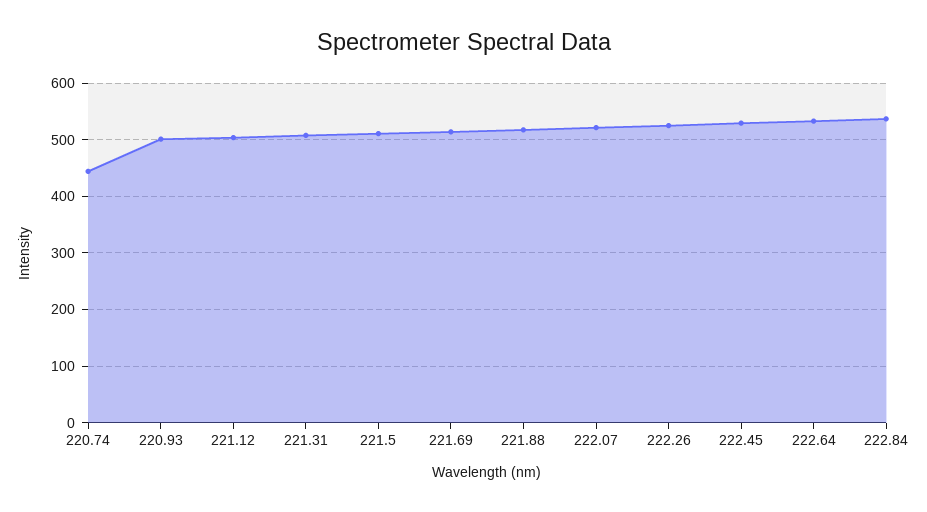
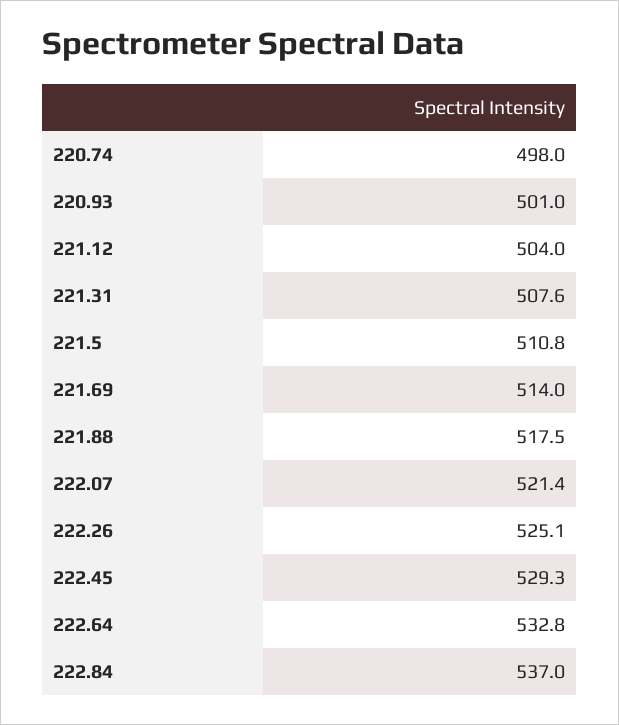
  {
-   "220.74": 440,
+   "220.74": 498,
    "220.93": 501,
    "221.12": 504,
    "221.31": 507.6,
    "221.5": 510.8,
    "221.69": 514,
    "221.88": 517.5,
    "222.07": 521.4,
    "222.26": 525.1,
    "222.45": 529.3,
    "222.64": 532.8,
    "222.84": 537
  }

